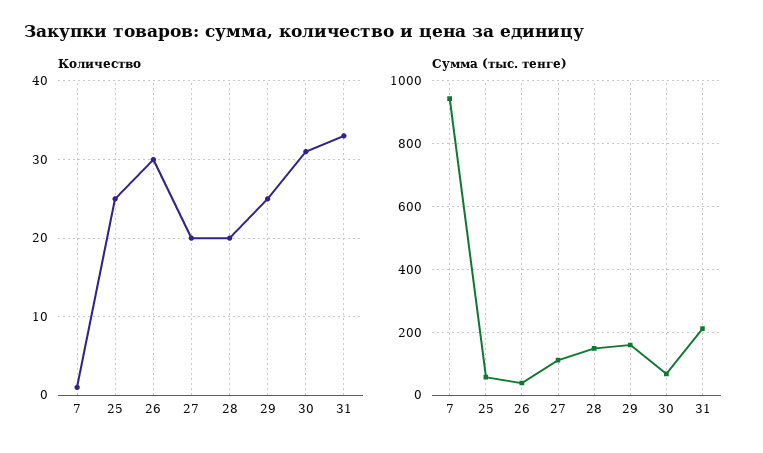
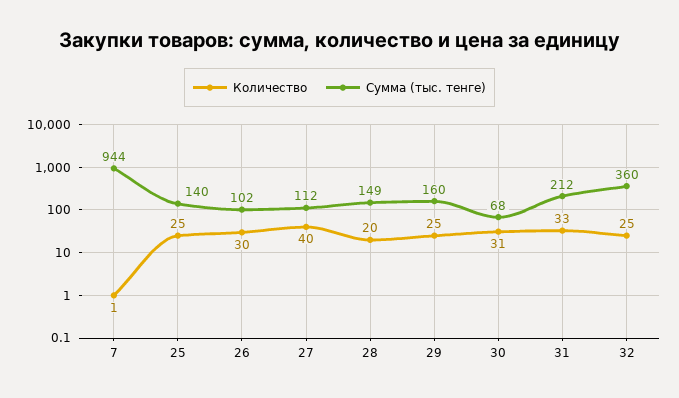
  {
    "Количество": {
      "7": 1,
      "25": 25,
      "26": 30,
-     "27": 20,
+     "27": 40,
      "28": 20,
      "29": 25,
      "30": 31,
-     "31": 33
+     "31": 33,
+     "32": 25
    },
    "Сумма (тыс. тенге)": {
      "7": 944,
-     "25": 60,
+     "25": 140,
-     "26": 40,
+     "26": 102,
      "27": 112,
      "28": 149,
      "29": 160,
      "30": 68,
-     "31": 212
+     "31": 212,
+     "32": 360
    }
  }

